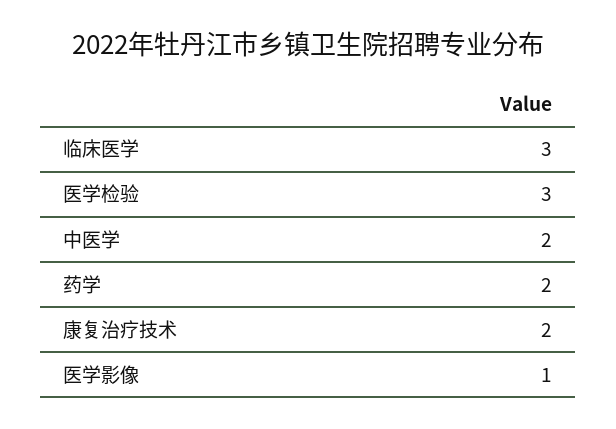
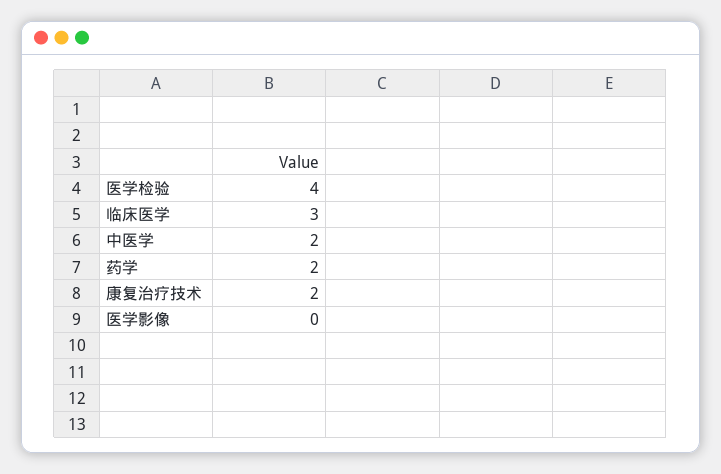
  {
    "临床医学": 3,
-   "医学检验": 3,
+   "医学检验": 4,
    "中医学": 2,
    "药学": 2,
    "康复治疗技术": 2,
-   "医学影像": 1
+   "医学影像": 0
  }

